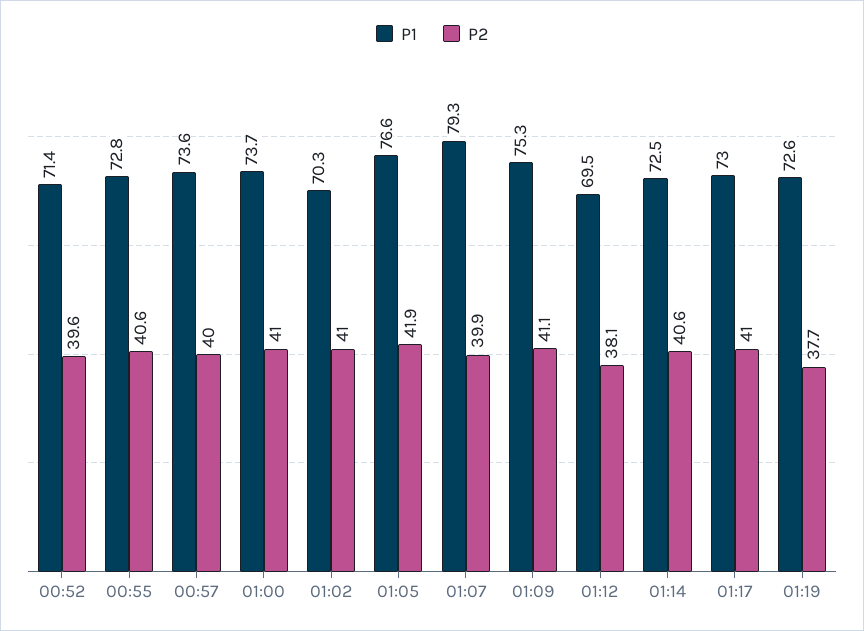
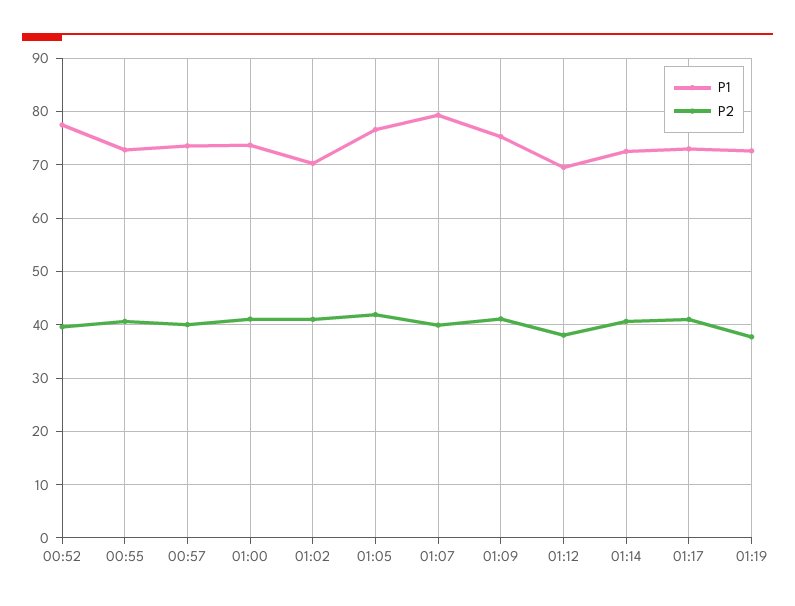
  {
    "P1": {
-     "00:52": 71.4,
+     "00:52": 78,
      "00:55": 72.8,
      "00:57": 73.6,
      "01:00": 73.7,
      "01:02": 70.3,
      "01:05": 76.6,
      "01:07": 79.3,
      "01:09": 75.3,
      "01:12": 69.5,
      "01:14": 72.5,
      "01:17": 73,
      "01:19": 72.6
    },
    "P2": {
      "00:52": 39.6,
      "00:55": 40.6,
      "00:57": 40,
      "01:00": 41,
      "01:02": 41,
      "01:05": 41.9,
      "01:07": 39.9,
      "01:09": 41.1,
      "01:12": 38.1,
      "01:14": 40.6,
      "01:17": 41,
      "01:19": 37.7
    }
  }

